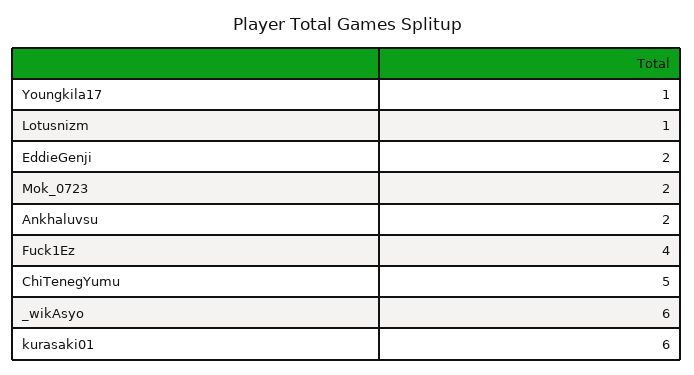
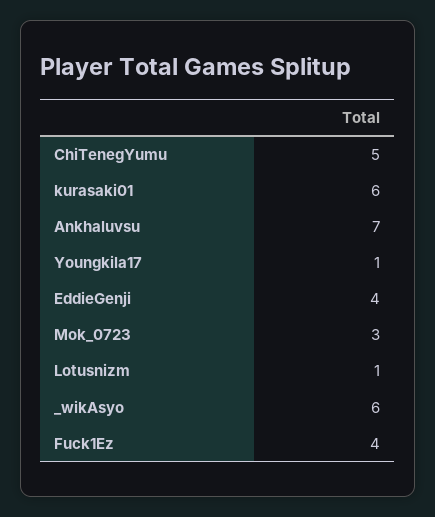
  {
    "Youngkila17": 1,
    "Lotusnizm": 1,
-   "EddieGenji": 2,
+   "EddieGenji": 4,
-   "Mok_0723": 2,
+   "Mok_0723": 3,
-   "Ankhaluvsu": 2,
+   "Ankhaluvsu": 7,
    "Fuck1Ez": 4,
    "ChiTenegYumu": 5,
    "_wikAsyo": 6,
    "kurasaki01": 6
  }

